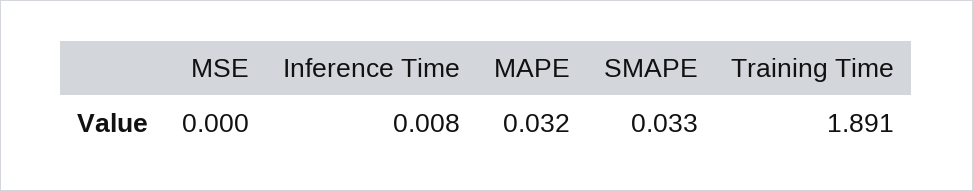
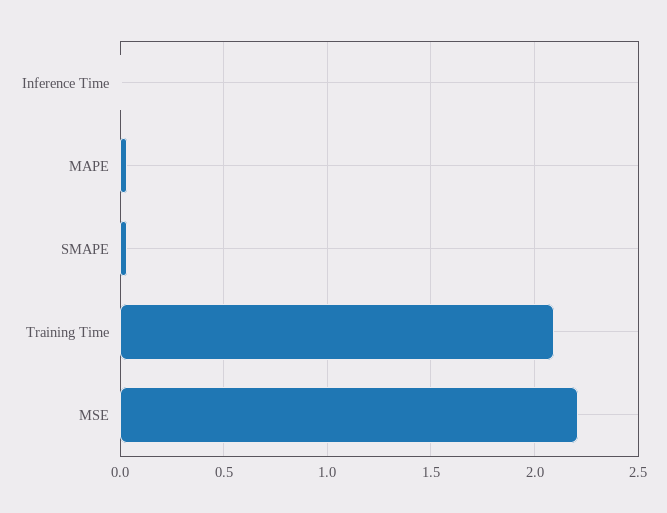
  {
-   "MSE": 0,
+   "MSE": 2.2,
    "Inference Time": 0.008,
    "MAPE": 0.032,
    "SMAPE": 0.033,
-   "Training Time": 1.891
+   "Training Time": 2.1
  }

